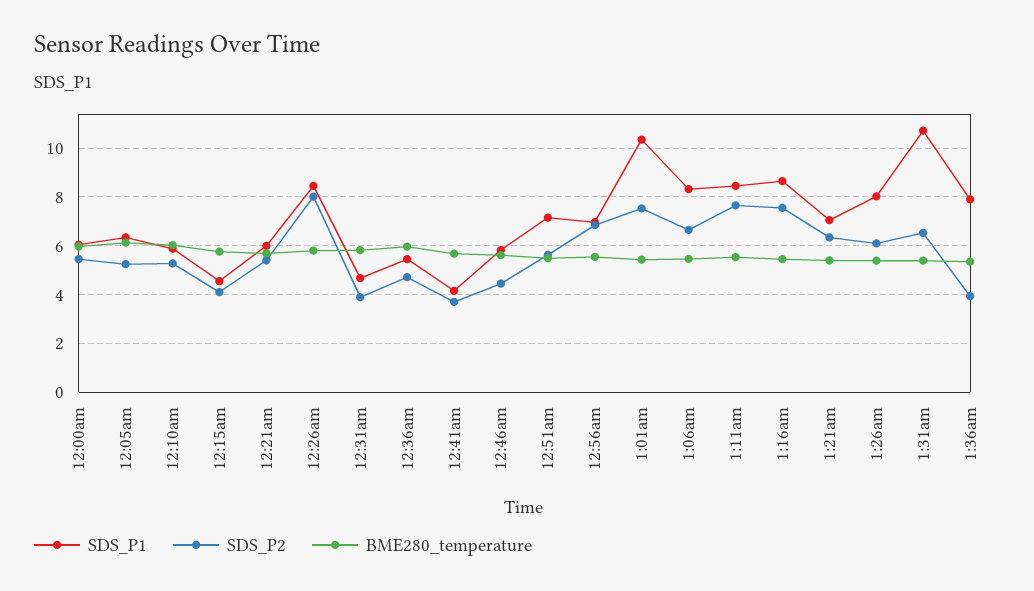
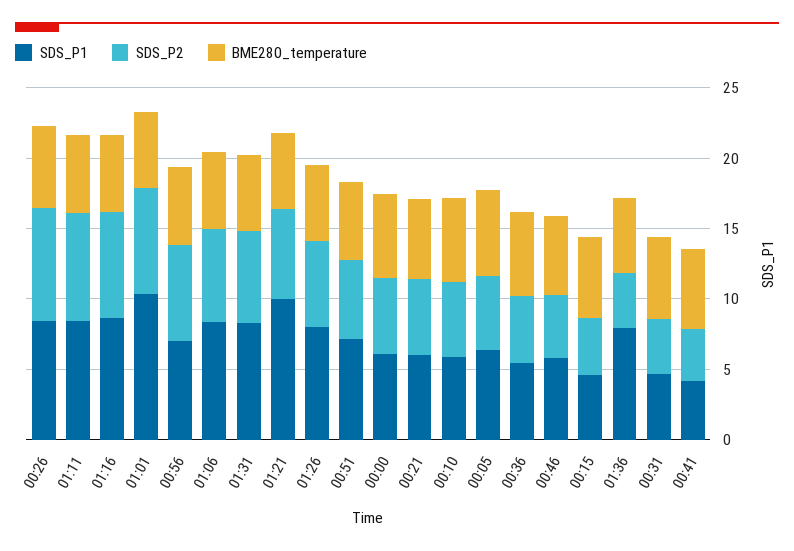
  {
    "SDS_P1": {
      "12:00am": 6,
      "12:05am": 6.25,
      "12:10am": 6,
      "12:15am": 4.5,
      "12:21am": 6,
      "12:26am": 8.5,
      "12:31am": 4.75,
      "12:36am": 5.5,
      "12:41am": 4.25,
      "12:46am": 5.75,
      "12:51am": 7.25,
      "12:56am": 7,
      "1:01am": 10.25,
      "1:06am": 8.25,
      "1:11am": 8.5,
      "1:16am": 8.75,
-     "1:21am": 7,
+     "1:21am": 10,
      "1:26am": 8,
-     "1:31am": 10.75,
+     "1:31am": 8,
      "1:36am": 8
    },
    "SDS_P2": {
      "12:00am": 5.5,
      "12:05am": 5.25,
      "12:10am": 5.25,
      "12:15am": 4,
      "12:21am": 5.5,
      "12:26am": 8,
      "12:31am": 4,
      "12:36am": 4.75,
      "12:41am": 3.75,
      "12:46am": 4.5,
      "12:51am": 5.75,
      "12:56am": 6.75,
      "1:01am": 7.5,
      "1:06am": 6.75,
      "1:11am": 7.75,
      "1:16am": 7.5,
      "1:21am": 6.25,
      "1:26am": 6,
      "1:31am": 6.5,
      "1:36am": 4
    },
    "BME280_temperature": {
      "12:00am": 6,
      "12:05am": 6.25,
      "12:10am": 6,
      "12:15am": 5.75,
      "12:21am": 5.75,
      "12:26am": 5.75,
      "12:31am": 5.75,
      "12:36am": 6,
      "12:41am": 5.75,
      "12:46am": 5.5,
      "12:51am": 5.5,
      "12:56am": 5.5,
      "1:01am": 5.5,
      "1:06am": 5.5,
      "1:11am": 5.5,
      "1:16am": 5.5,
      "1:21am": 5.5,
      "1:26am": 5.5,
      "1:31am": 5.5,
      "1:36am": 5.25
    }
  }

